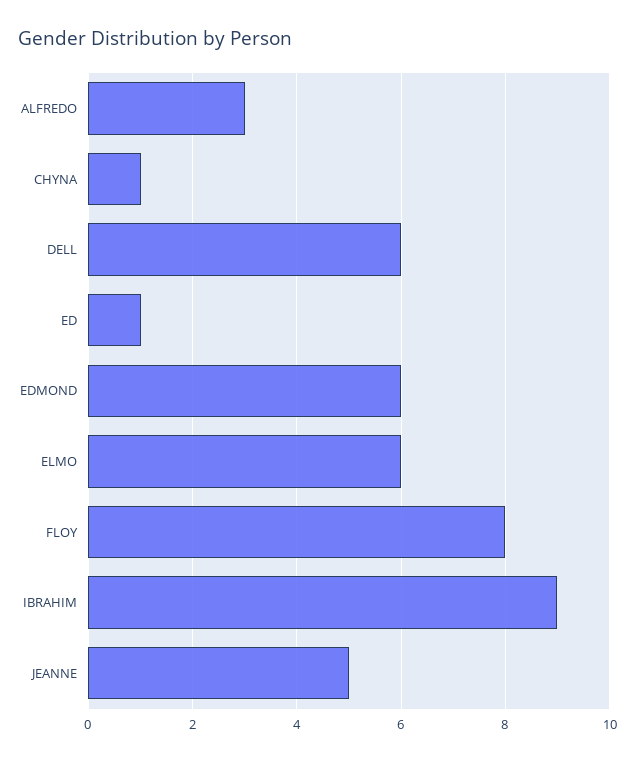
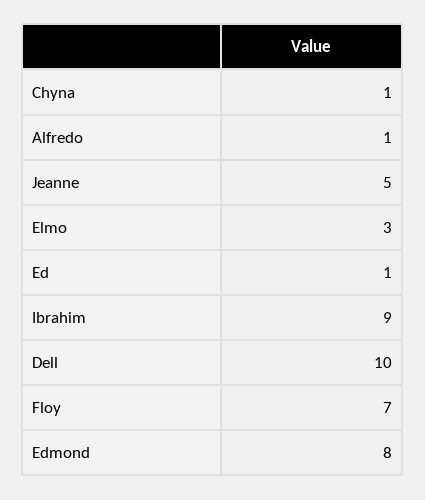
  {
-   "ALFREDO": 3,
+   "ALFREDO": 1,
    "CHYNA": 1,
-   "DELL": 6,
+   "DELL": 10,
    "ED": 1,
-   "EDMOND": 6,
+   "EDMOND": 8,
-   "ELMO": 6,
+   "ELMO": 3,
-   "FLOY": 8,
+   "FLOY": 7,
    "IBRAHIM": 9,
    "JEANNE": 5
  }

